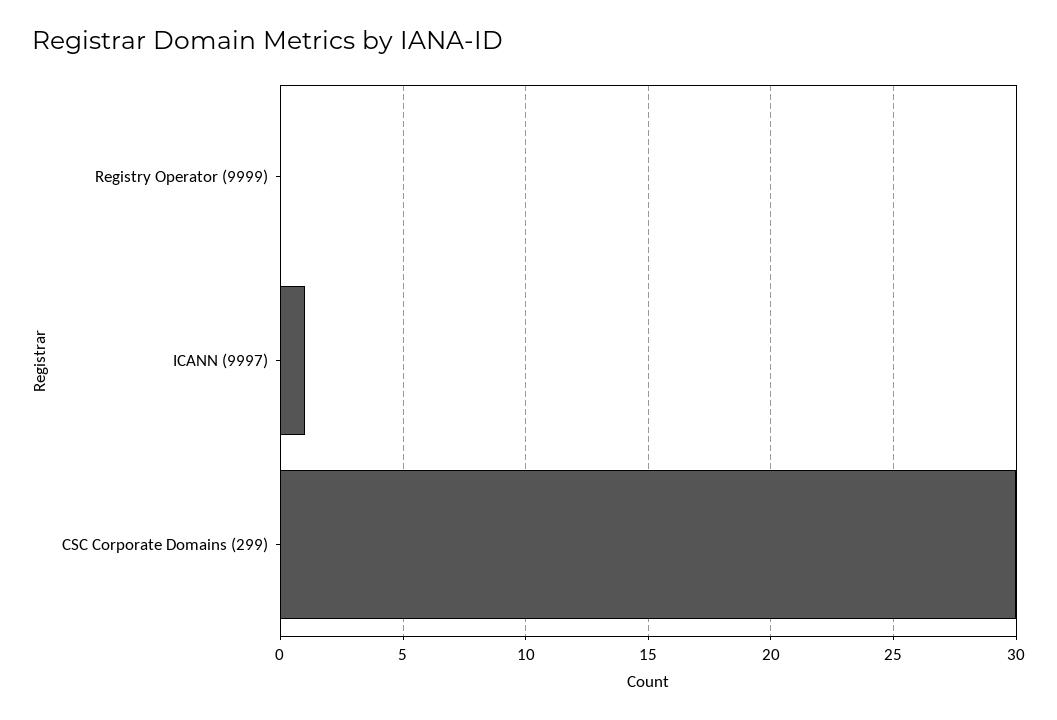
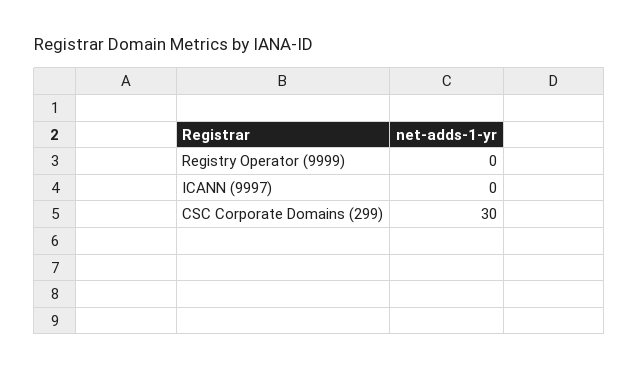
  {
    "Registry Operator (9999)": 0,
-   "ICANN (9997)": 1,
+   "ICANN (9997)": 0,
    "CSC Corporate Domains (299)": 30
  }

